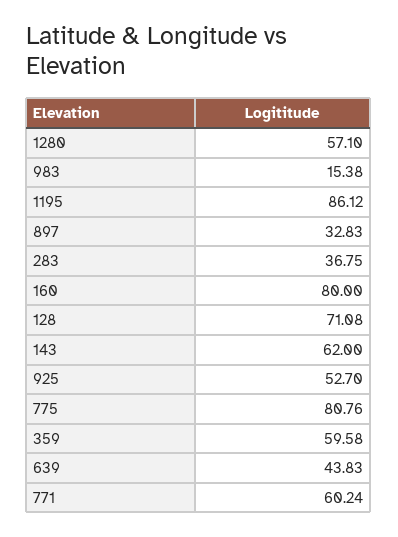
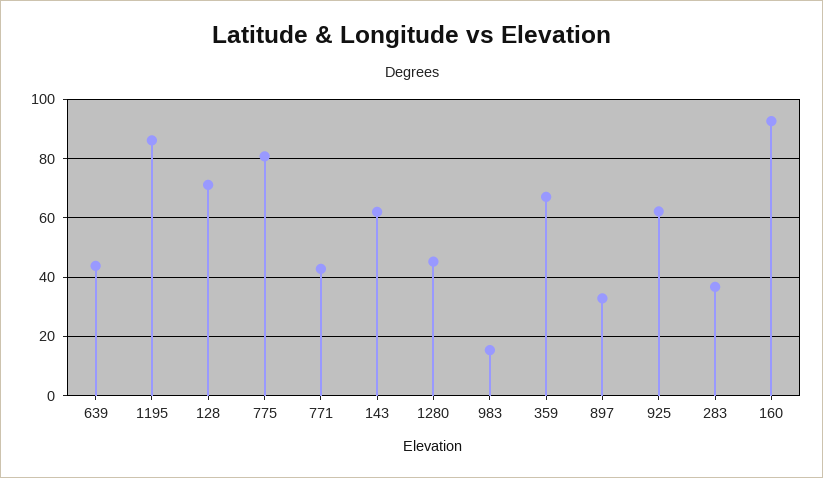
  {
-   "1280": 57.1,
+   "1280": 45,
    "983": 15.38,
    "1195": 86.12,
    "897": 32.83,
    "283": 36.75,
-   "160": 80,
+   "160": 92.5,
    "128": 71.08,
    "143": 62,
-   "925": 52.7,
+   "925": 62.5,
    "775": 80.76,
-   "359": 59.58,
+   "359": 67.5,
    "639": 43.83,
-   "771": 60.24
+   "771": 42.5
  }

